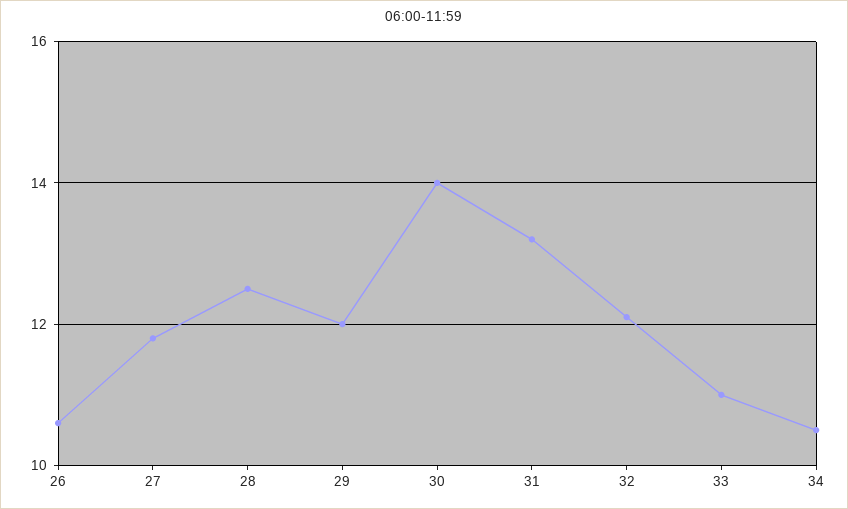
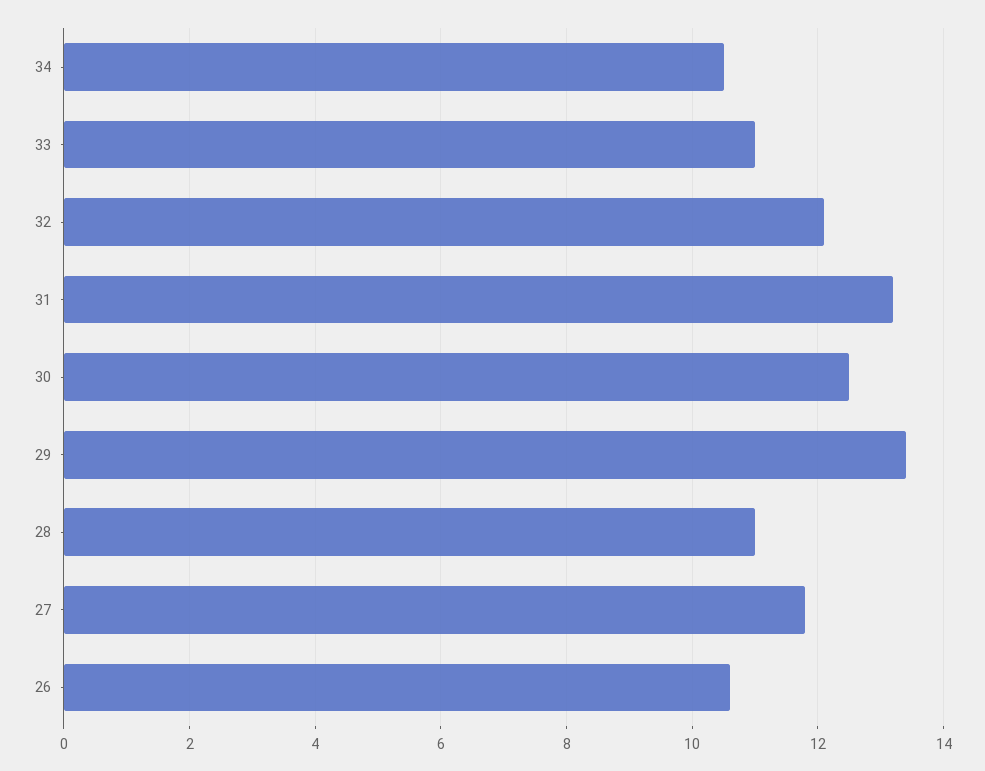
  {
    "26": 10.5,
    "27": 12,
-   "28": 12.5,
+   "28": 11,
-   "29": 12,
+   "29": 13.5,
-   "30": 14,
+   "30": 12.5,
    "31": 13,
    "32": 12,
    "33": 11,
    "34": 10.5
  }

